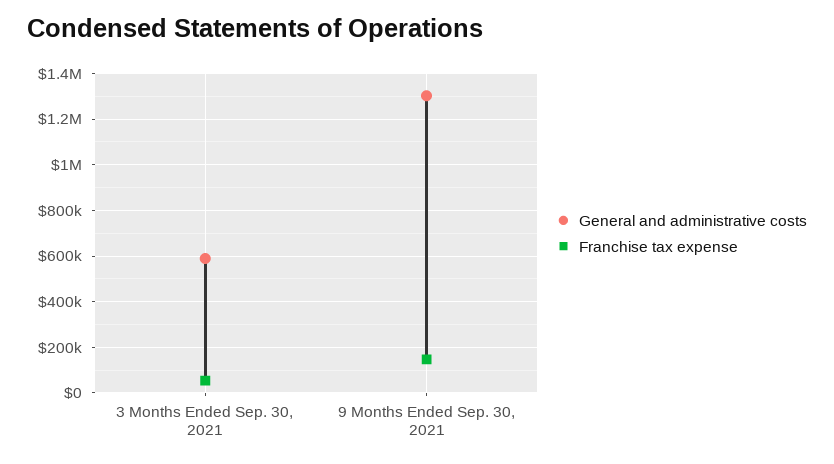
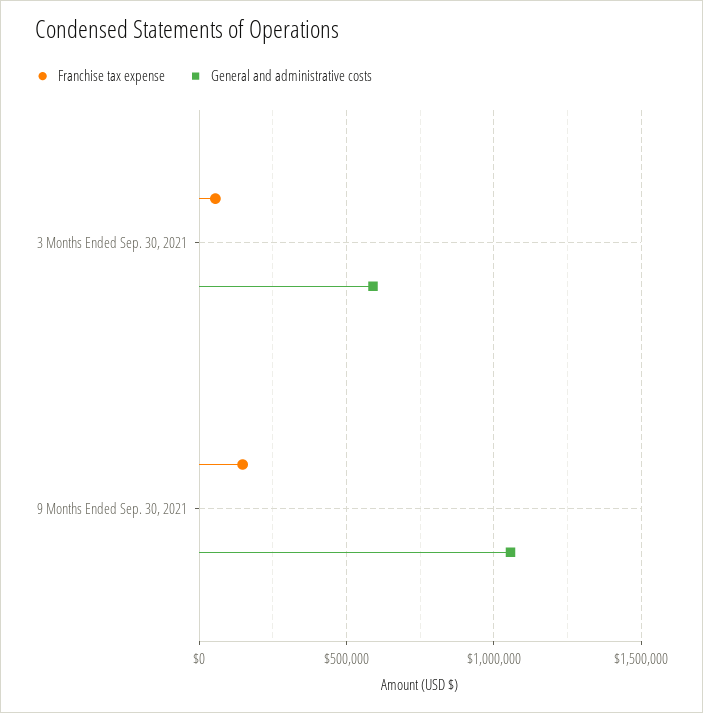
  {
    "General and administrative costs": {
      "3 Months Ended Sep. 30, 2021": 600000,
-     "9 Months Ended Sep. 30, 2021": 1300000
+     "9 Months Ended Sep. 30, 2021": 1050000
    },
    "Franchise tax expense": {
      "3 Months Ended Sep. 30, 2021": 50000,
      "9 Months Ended Sep. 30, 2021": 150000
    }
  }

